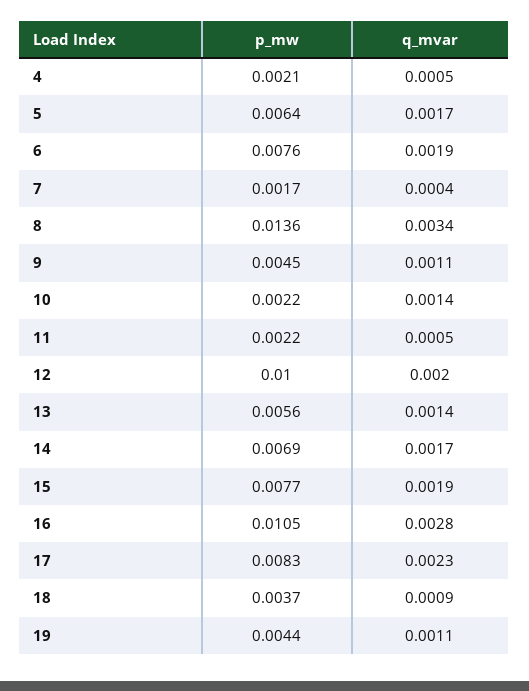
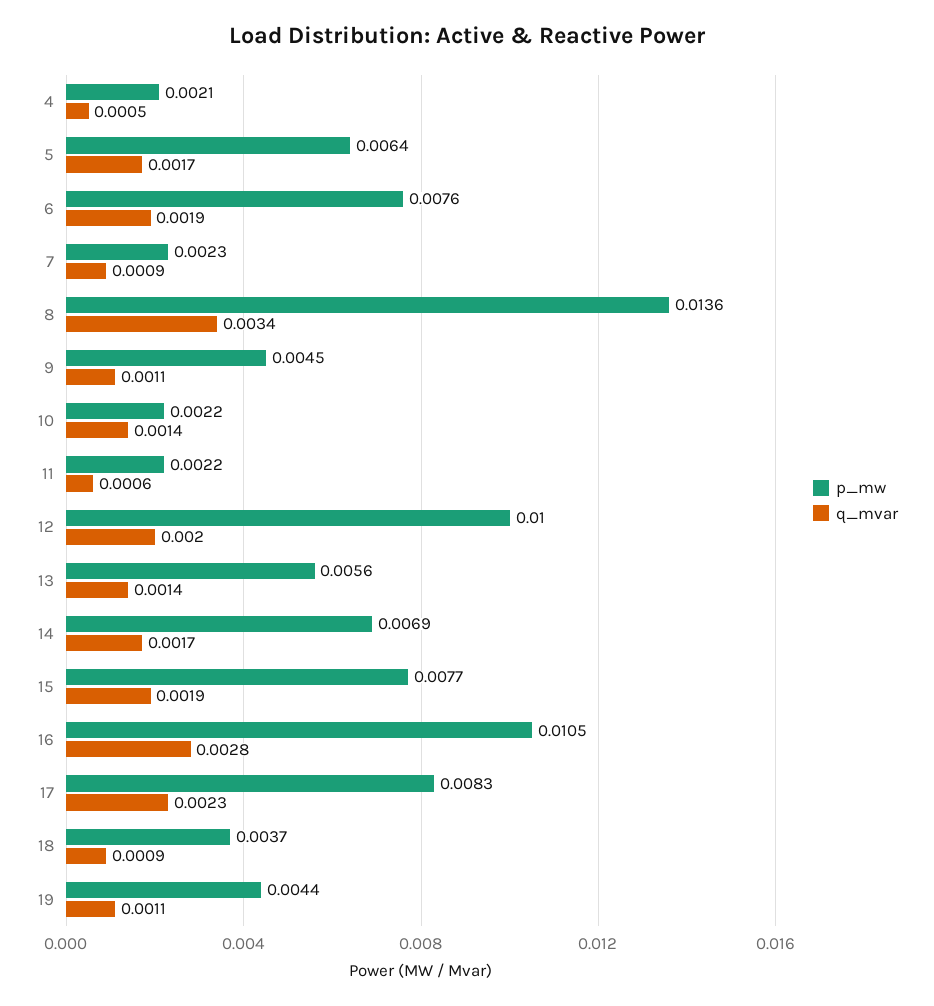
  {
    "p_mw": {
      "4": 0.0021,
      "5": 0.0064,
      "6": 0.0076,
-     "7": 0.0017,
+     "7": 0.0023,
      "8": 0.0136,
      "9": 0.0045,
      "10": 0.0022,
      "11": 0.0022,
      "12": 0.01,
      "13": 0.0056,
      "14": 0.0069,
      "15": 0.0077,
      "16": 0.0105,
      "17": 0.0083,
      "18": 0.0037,
      "19": 0.0044
    },
    "q_mvar": {
      "4": 0.0005,
      "5": 0.0017,
      "6": 0.0019,
-     "7": 0.0004,
+     "7": 0.0009,
      "8": 0.0034,
      "9": 0.0011,
      "10": 0.0014,
-     "11": 0.0005,
+     "11": 0.0006,
      "12": 0.002,
      "13": 0.0014,
      "14": 0.0017,
      "15": 0.0019,
      "16": 0.0028,
      "17": 0.0023,
      "18": 0.0009,
      "19": 0.0011
    }
  }

